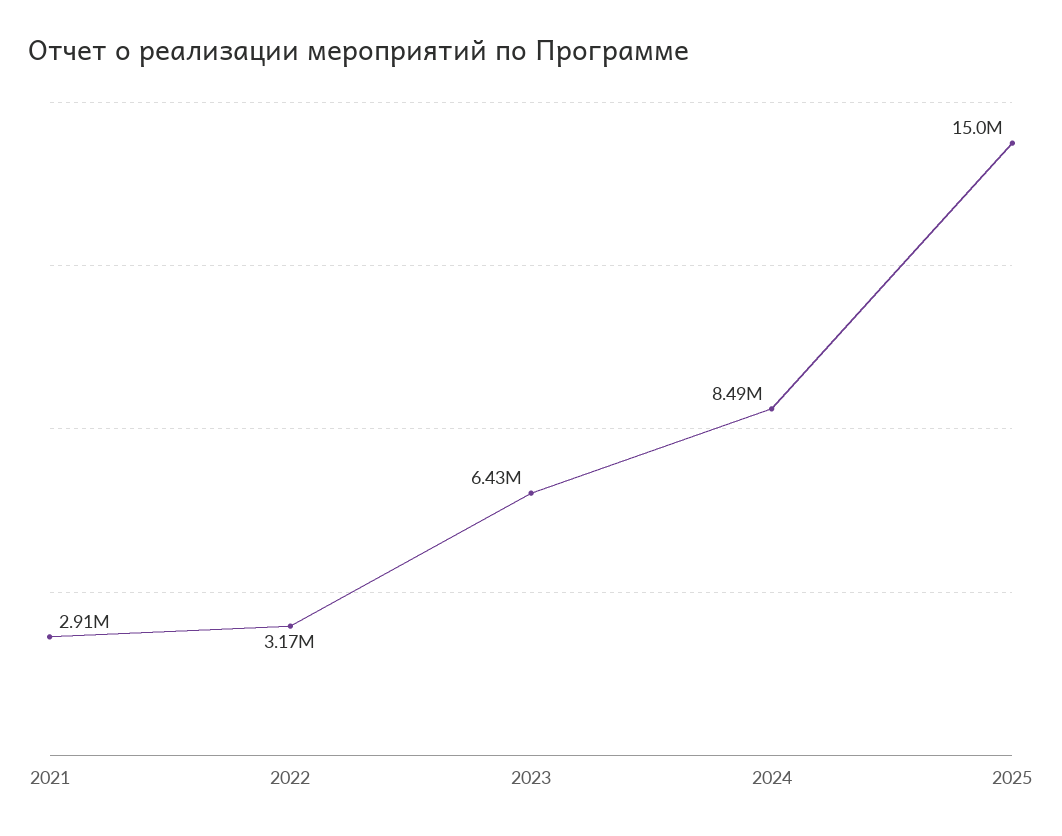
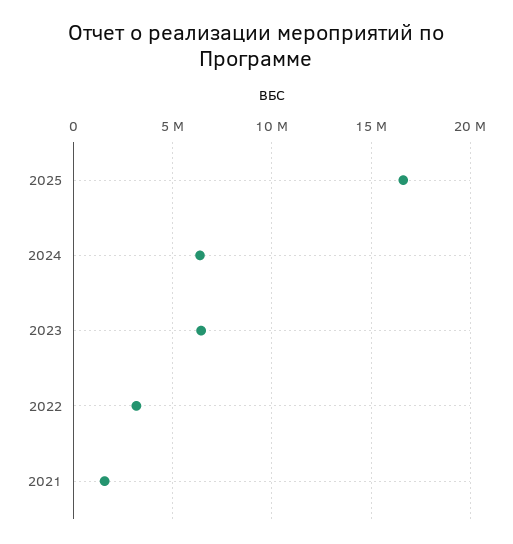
  {
-   "2021": 2910000,
+   "2021": 1500000,
    "2022": 3170000,
    "2023": 6430000,
-   "2024": 8490000,
+   "2024": 6500000,
-   "2025": 15000000
+   "2025": 16500000
  }

